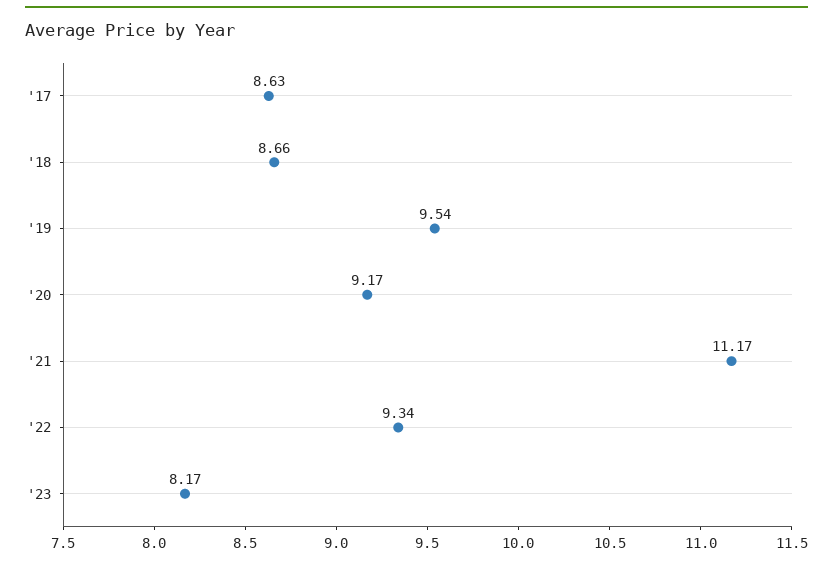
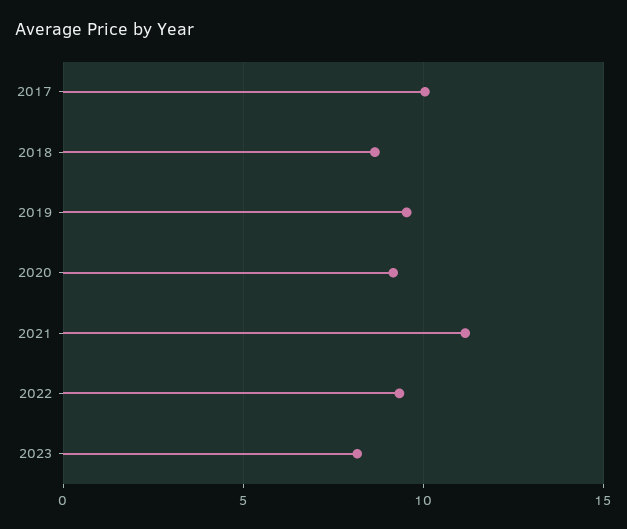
  {
-   "'17": 8.63,
+   "'17": 10,
    "'18": 8.66,
    "'19": 9.54,
    "'20": 9.17,
    "'21": 11.17,
    "'22": 9.34,
    "'23": 8.17
  }

